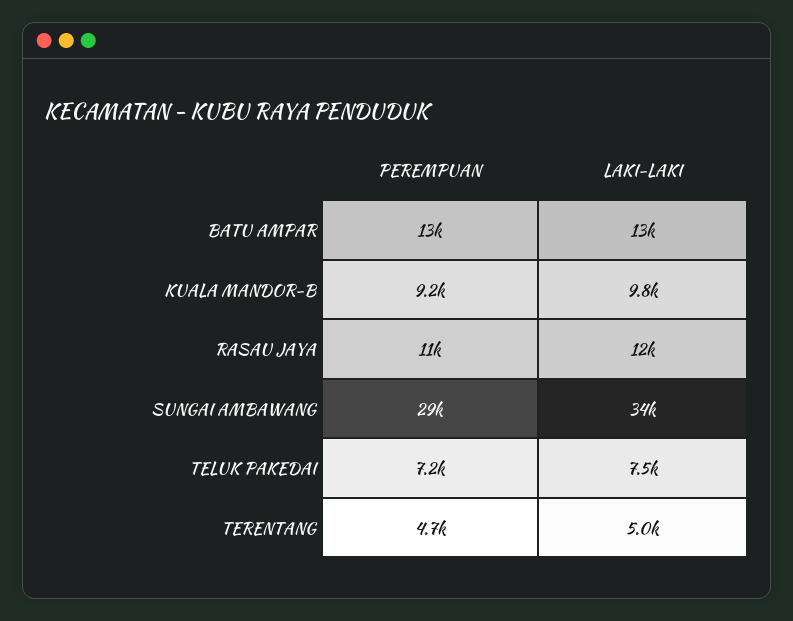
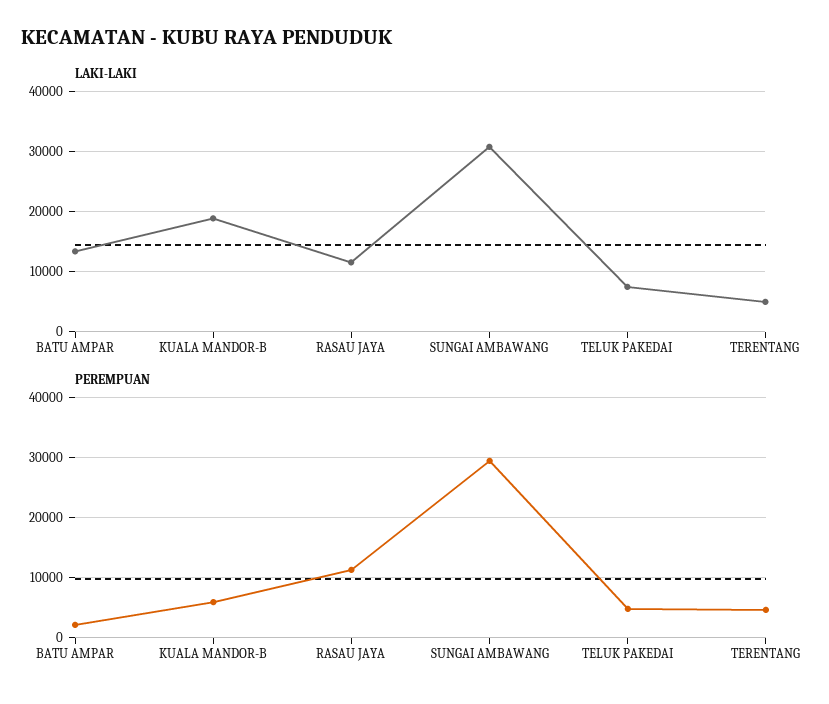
  {
    "PEREMPUAN": {
-     "BATU AMPAR": 13000,
+     "BATU AMPAR": 2000,
-     "KUALA MANDOR-B": 9200,
+     "KUALA MANDOR-B": 6000,
      "RASAU JAYA": 11000,
      "SUNGAI AMBAWANG": 29000,
-     "TELUK PAKEDAI": 7200,
+     "TELUK PAKEDAI": 5000,
      "TERENTANG": 4700
    },
    "LAKI-LAKI": {
      "BATU AMPAR": 13000,
-     "KUALA MANDOR-B": 9800,
+     "KUALA MANDOR-B": 19000,
      "RASAU JAYA": 12000,
-     "SUNGAI AMBAWANG": 34000,
+     "SUNGAI AMBAWANG": 31000,
      "TELUK PAKEDAI": 7500,
      "TERENTANG": 5000
    }
  }

